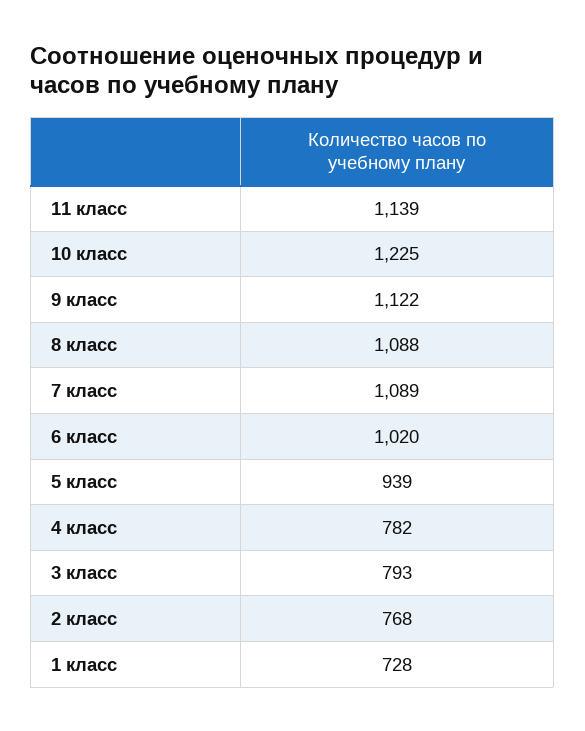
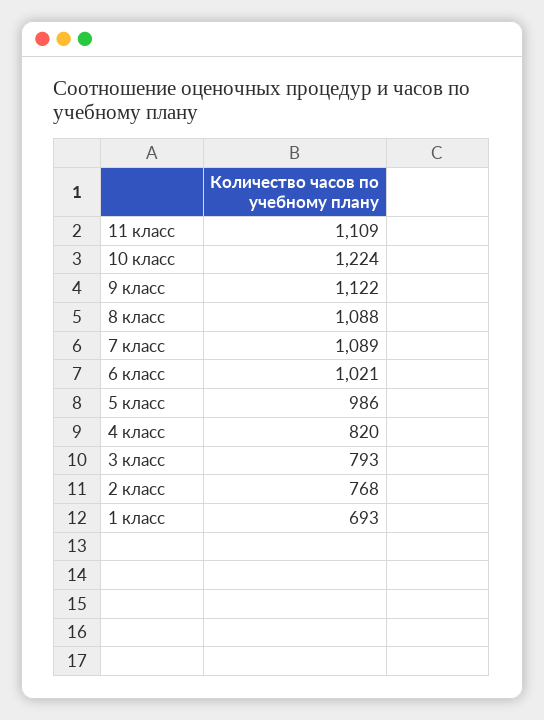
  {
-   "11 класс": 1139,
+   "11 класс": 1109,
-   "10 класс": 1225,
+   "10 класс": 1224,
    "9 класс": 1122,
    "8 класс": 1088,
    "7 класс": 1089,
-   "6 класс": 1020,
+   "6 класс": 1021,
-   "5 класс": 939,
+   "5 класс": 986,
-   "4 класс": 782,
+   "4 класс": 820,
    "3 класс": 793,
    "2 класс": 768,
-   "1 класс": 728
+   "1 класс": 693
  }

